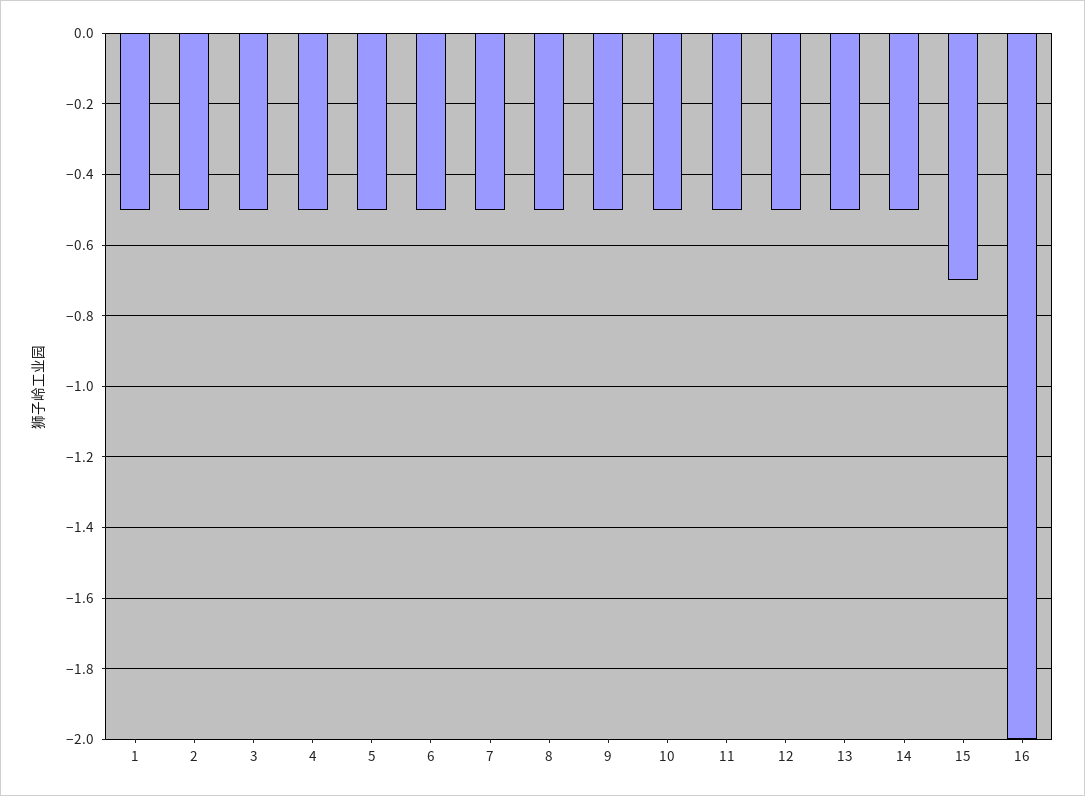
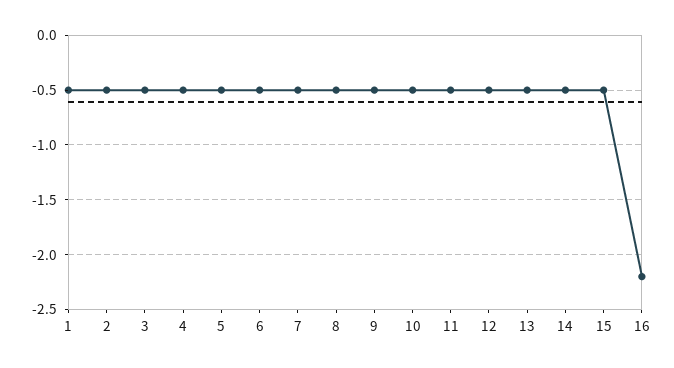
  {
    "1": -0.5,
    "2": -0.5,
    "3": -0.5,
    "4": -0.5,
    "5": -0.5,
    "6": -0.5,
    "7": -0.5,
    "8": -0.5,
    "9": -0.5,
    "10": -0.5,
    "11": -0.5,
    "12": -0.5,
    "13": -0.5,
    "14": -0.5,
-   "15": -0.7,
+   "15": -0.5,
-   "16": -2
+   "16": -2.2
  }

